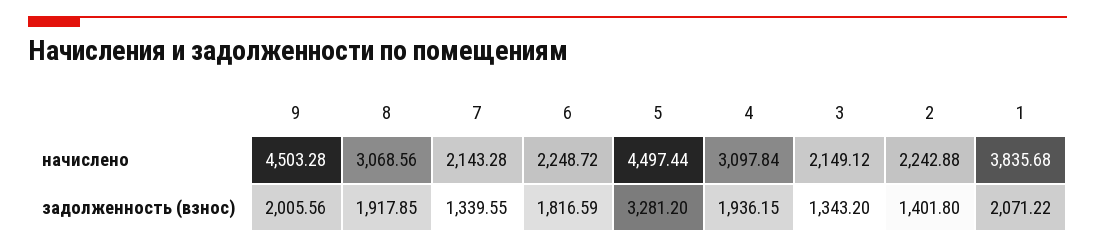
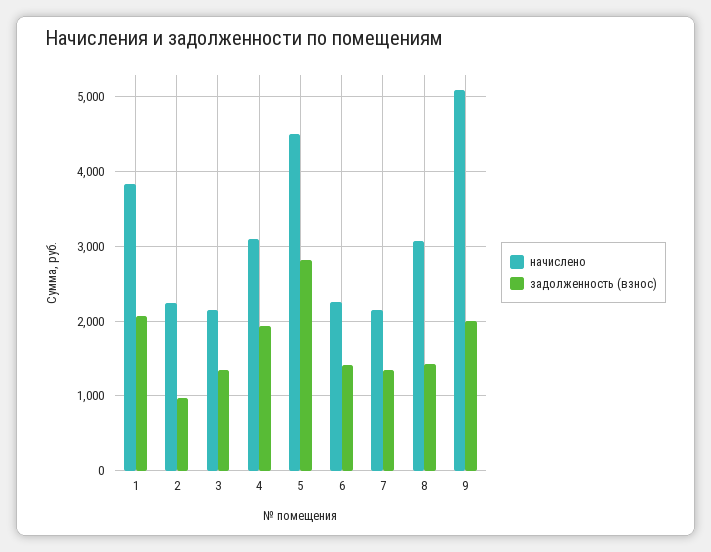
  {
    "начислено": {
-     "9": 4503.28,
+     "9": 5100,
      "8": 3068.56,
      "7": 2143.28,
      "6": 2248.72,
      "5": 4497.44,
      "4": 3097.84,
      "3": 2149.12,
      "2": 2242.88,
      "1": 3835.68
    },
    "задолженность (взнос)": {
      "9": 2005.56,
-     "8": 1917.85,
+     "8": 1400,
      "7": 1339.55,
-     "6": 1816.59,
+     "6": 1400,
-     "5": 3281.2,
+     "5": 2800,
      "4": 1936.15,
      "3": 1343.2,
-     "2": 1401.8,
+     "2": 1000,
      "1": 2071.22
    }
  }

